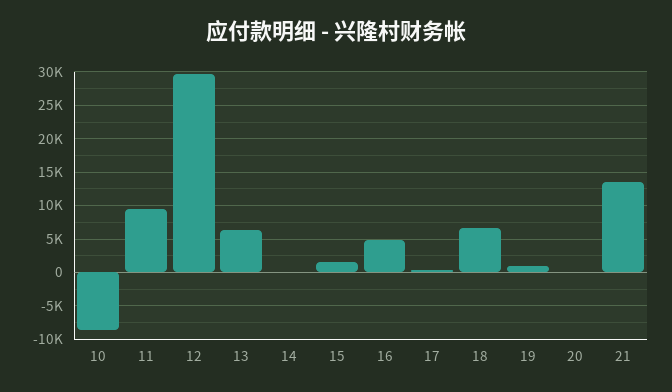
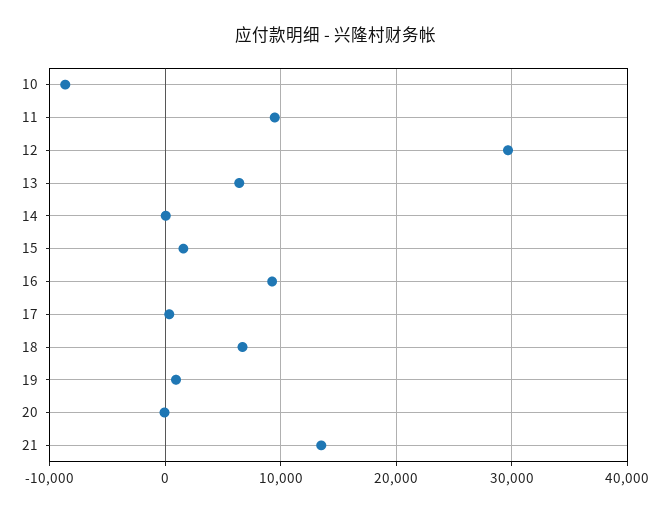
  {
    "10": -9000,
    "11": 9000,
    "12": 30000,
    "13": 6000,
    "14": 0,
    "15": 2000,
-   "16": 5000,
+   "16": 9000,
    "17": 0,
    "18": 7000,
    "19": 1000,
    "20": 0,
    "21": 14000
  }

